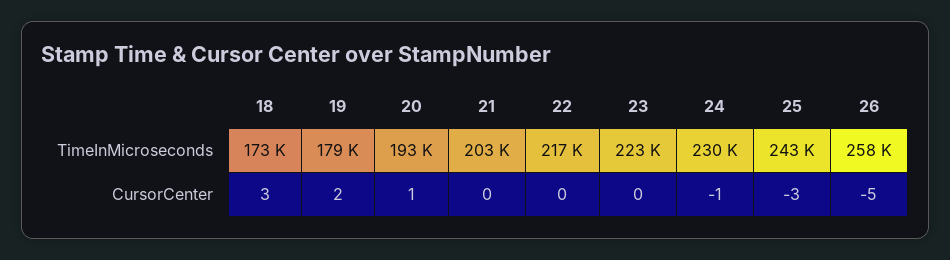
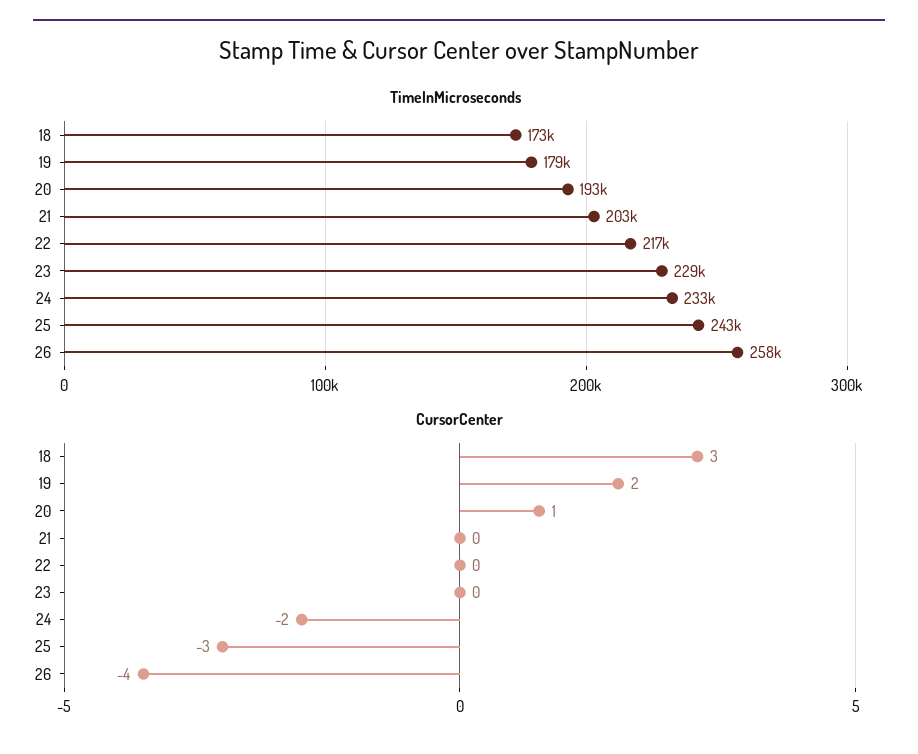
  {
    "TimeInMicroseconds": {
      "18": 173000,
      "19": 179000,
      "20": 193000,
      "21": 203000,
      "22": 217000,
-     "23": 223000,
+     "23": 229000,
-     "24": 230000,
+     "24": 233000,
      "25": 243000,
      "26": 258000
    },
    "CursorCenter": {
      "18": 3,
      "19": 2,
      "20": 1,
      "21": 0,
      "22": 0,
      "23": 0,
-     "24": -1,
+     "24": -2,
      "25": -3,
-     "26": -5
+     "26": -4
    }
  }

